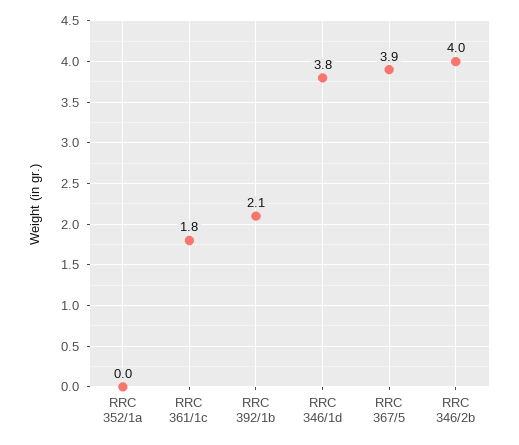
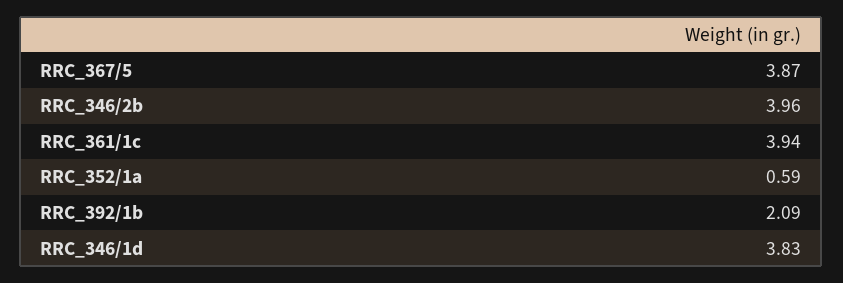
  {
-   "RRC 352/1a": 0,
+   "RRC 352/1a": 0.59,
-   "RRC 361/1c": 1.8,
+   "RRC 361/1c": 3.94,
    "RRC 392/1b": 2.09,
    "RRC 346/1d": 3.83,
    "RRC 367/5": 3.87,
    "RRC 346/2b": 3.96
  }

